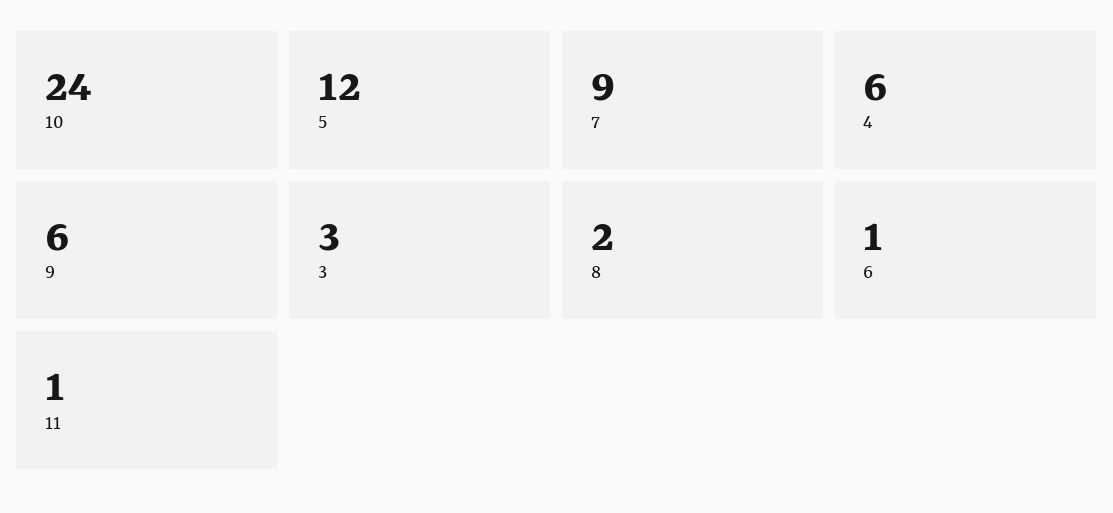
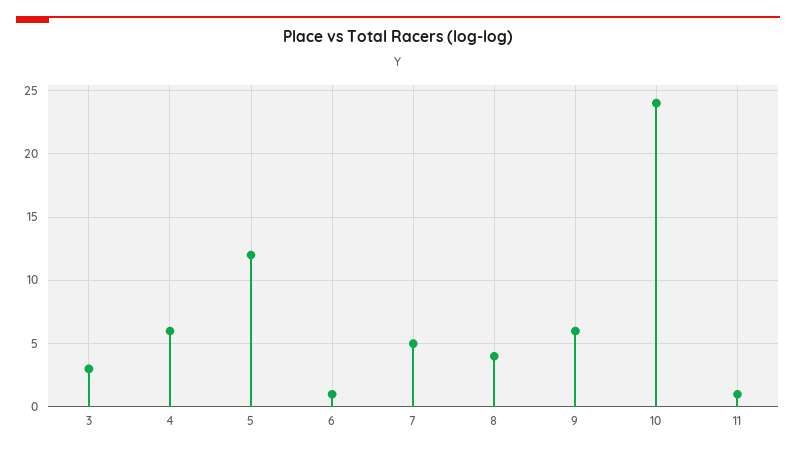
  {
    "10": 24,
    "5": 12,
-   "7": 9,
+   "7": 5,
    "4": 6,
    "9": 6,
    "3": 3,
-   "8": 2,
+   "8": 4,
    "6": 1,
    "11": 1
  }

